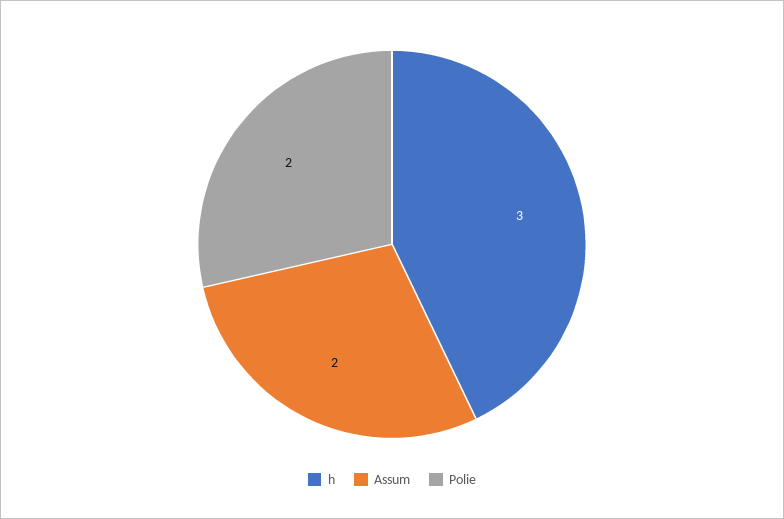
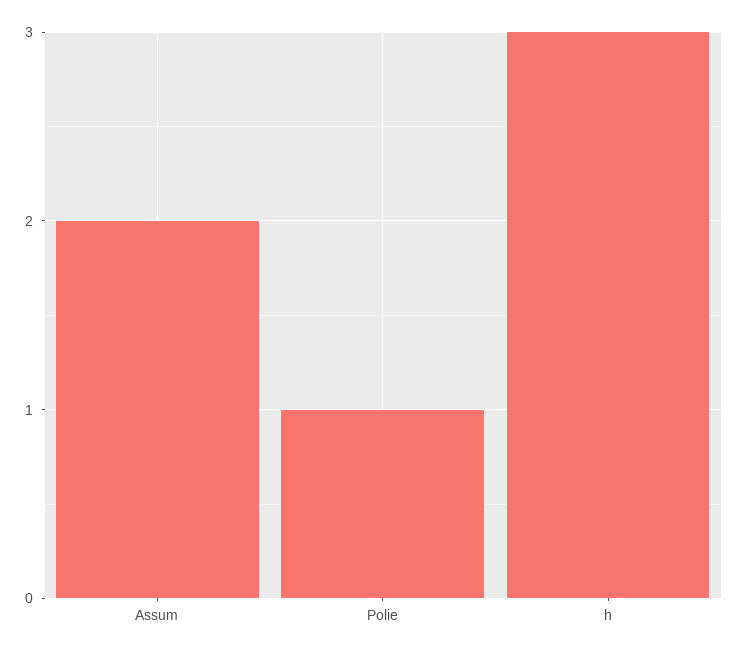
  {
    "h": 3,
    "Assum": 2,
-   "Polie": 2
+   "Polie": 1
  }

